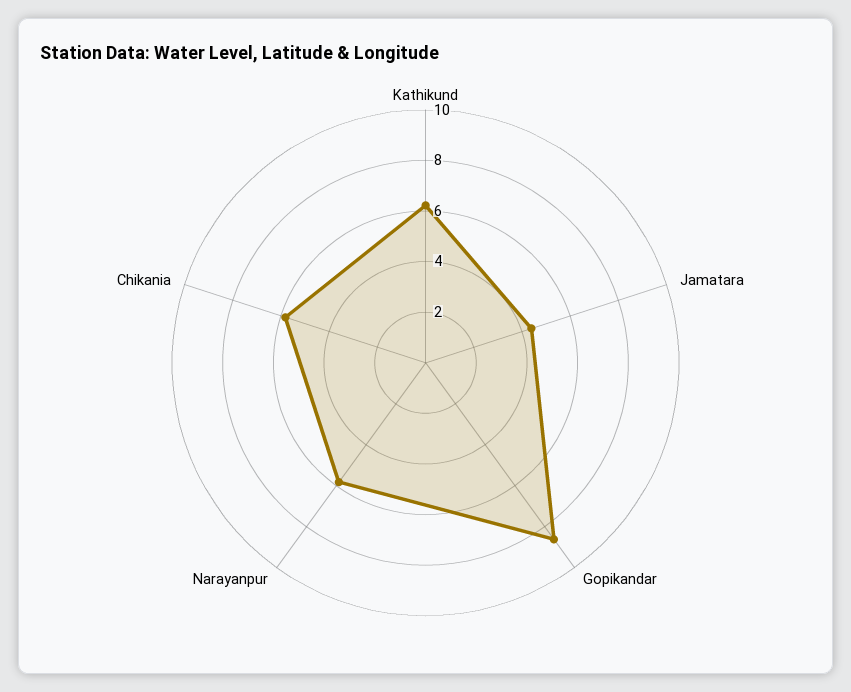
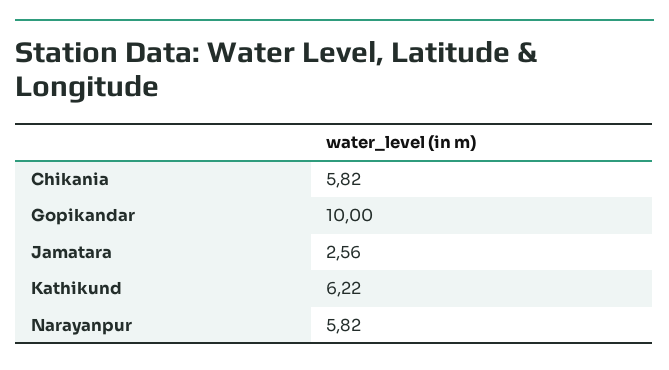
  {
    "Kathikund": 6.22,
-   "Jamatara": 4.5,
+   "Jamatara": 2.56,
-   "Gopikandar": 8.5,
+   "Gopikandar": 10,
    "Narayanpur": 5.82,
    "Chikania": 5.82
  }

